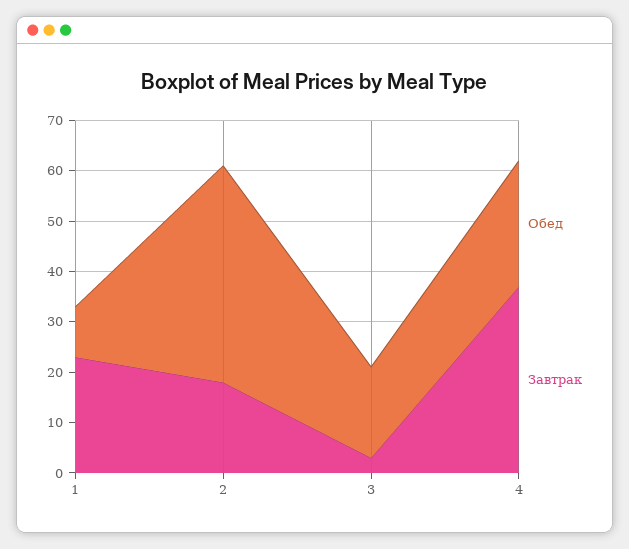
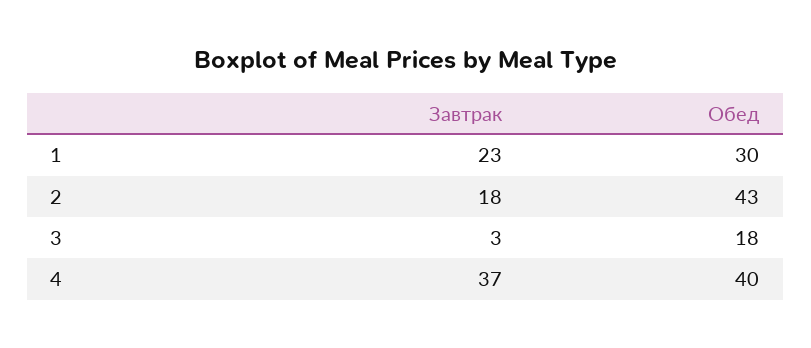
  {
    "Обед": {
-     "1": 10,
+     "1": 30,
      "2": 43,
      "3": 18,
-     "4": 25
+     "4": 40
    },
    "Завтрак": {
      "1": 23,
      "2": 18,
      "3": 3,
      "4": 37
    }
  }

